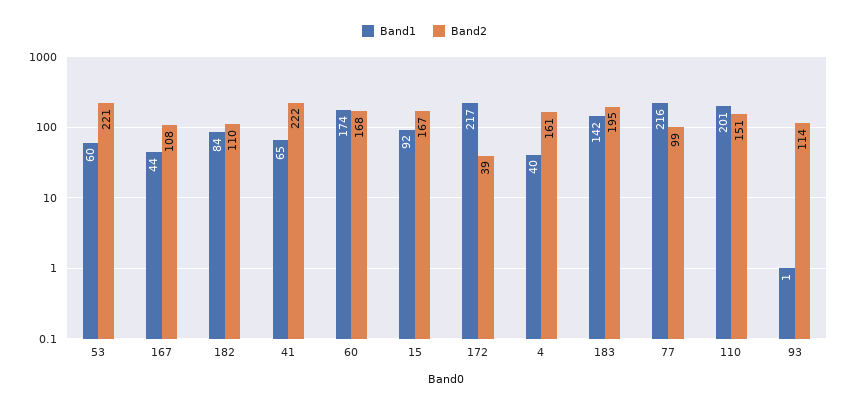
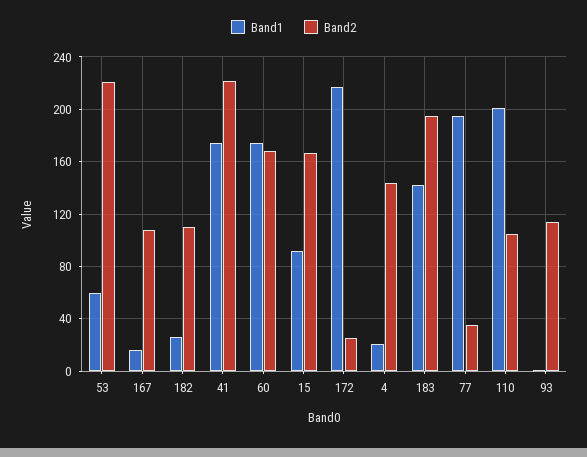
  {
    "Band1": {
      "53": 60,
-     "167": 44,
+     "167": 15,
-     "182": 84,
+     "182": 25,
-     "41": 65,
+     "41": 175,
      "60": 174,
      "15": 92,
      "172": 217,
-     "4": 40,
+     "4": 20,
      "183": 142,
-     "77": 216,
+     "77": 195,
      "110": 201,
      "93": 1
    },
    "Band2": {
      "53": 221,
      "167": 108,
      "182": 110,
      "41": 222,
      "60": 168,
      "15": 167,
-     "172": 39,
+     "172": 25,
-     "4": 161,
+     "4": 145,
      "183": 195,
-     "77": 99,
+     "77": 35,
-     "110": 151,
+     "110": 105,
      "93": 114
    }
  }

